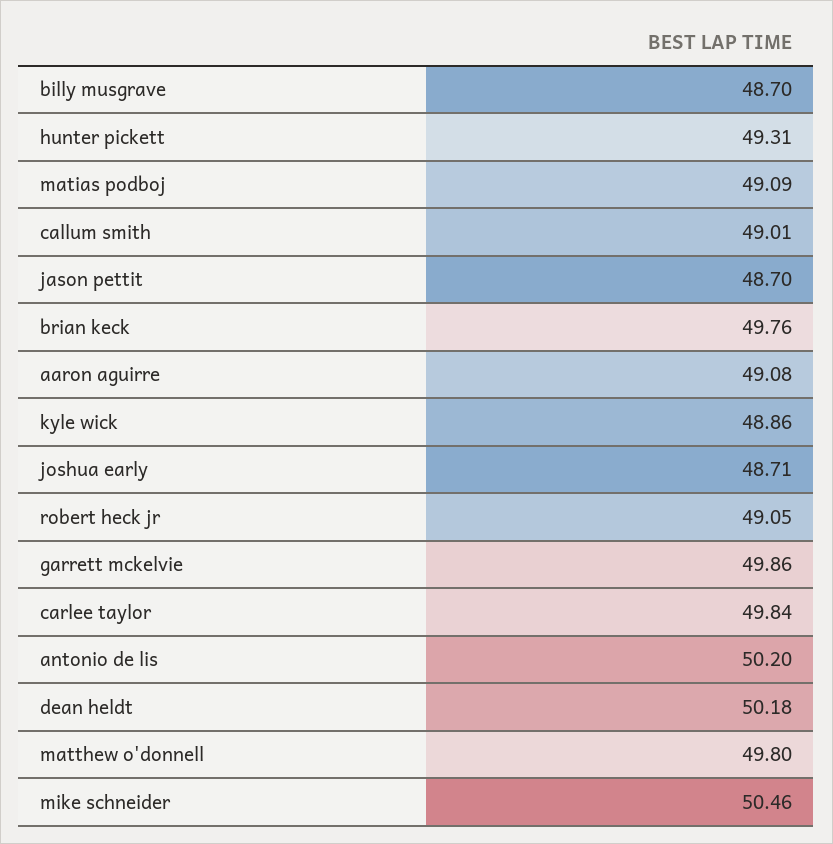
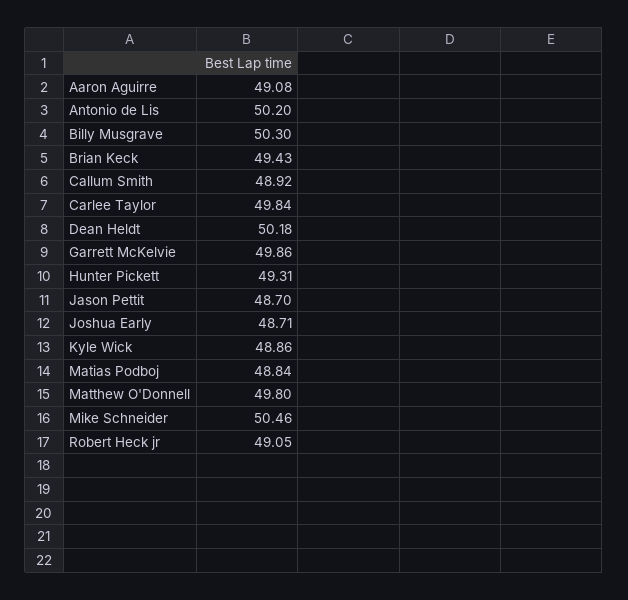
  {
-   "billy musgrave": 48.7,
+   "billy musgrave": 50.3,
    "hunter pickett": 49.31,
-   "matias podboj": 49.09,
+   "matias podboj": 48.84,
-   "callum smith": 49.01,
+   "callum smith": 48.92,
    "jason pettit": 48.7,
-   "brian keck": 49.76,
+   "brian keck": 49.43,
    "aaron aguirre": 49.08,
    "kyle wick": 48.86,
    "joshua early": 48.71,
    "robert heck jr": 49.05,
    "garrett mckelvie": 49.86,
    "carlee taylor": 49.84,
    "antonio de lis": 50.2,
    "dean heldt": 50.18,
    "matthew o'donnell": 49.8,
    "mike schneider": 50.46
  }

